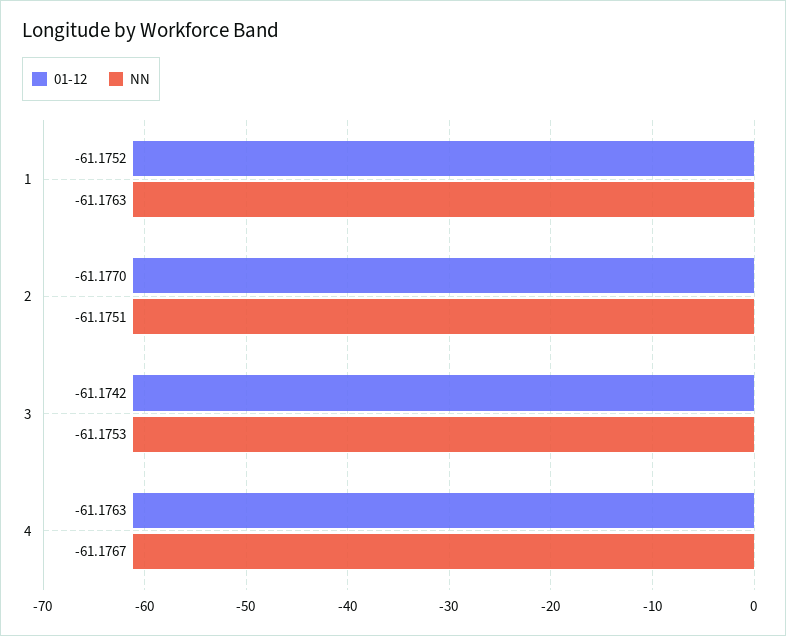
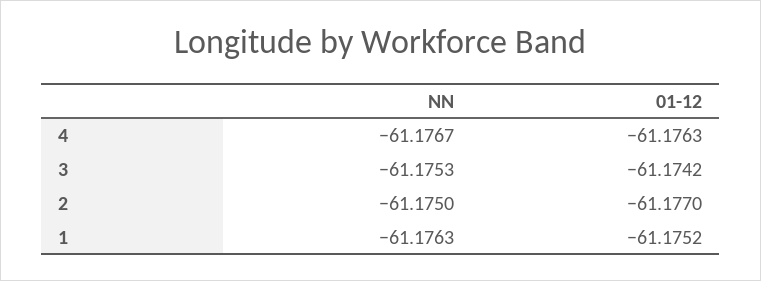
  {
    "01-12": {
      "1": -61.1752,
      "2": -61.177,
      "3": -61.1742,
      "4": -61.1763
    },
    "NN": {
      "1": -61.1763,
-     "2": -61.1751,
+     "2": -61.175,
      "3": -61.1753,
      "4": -61.1767
    }
  }

